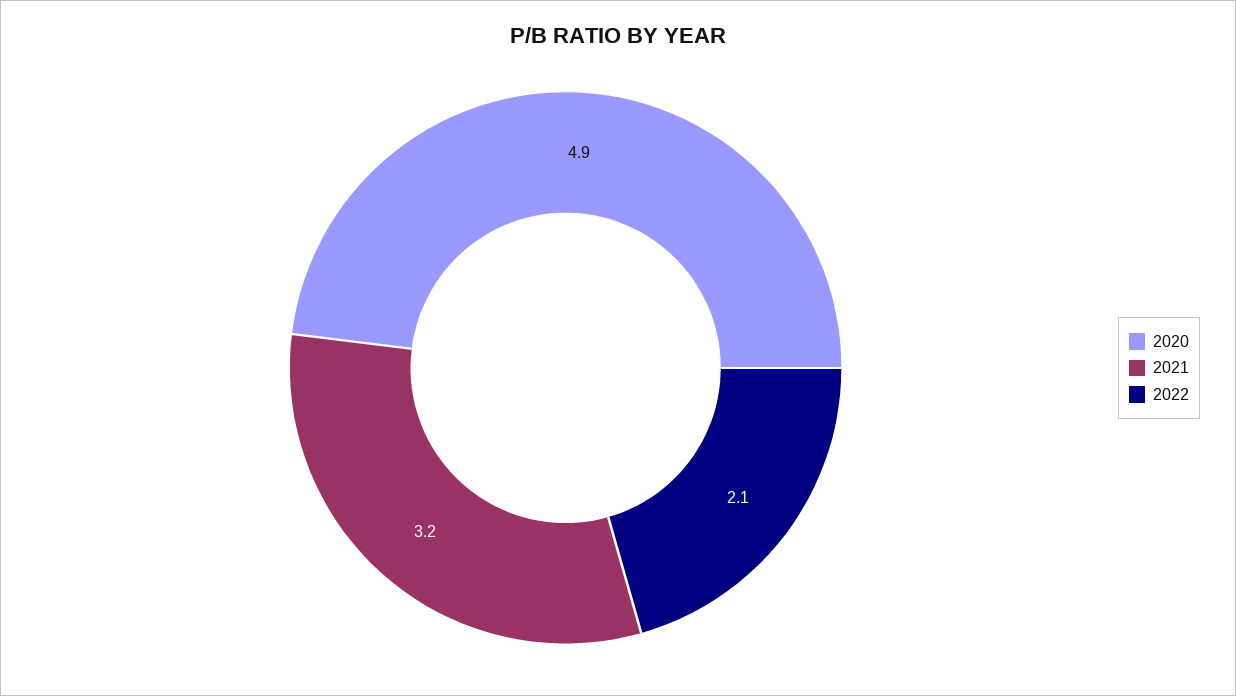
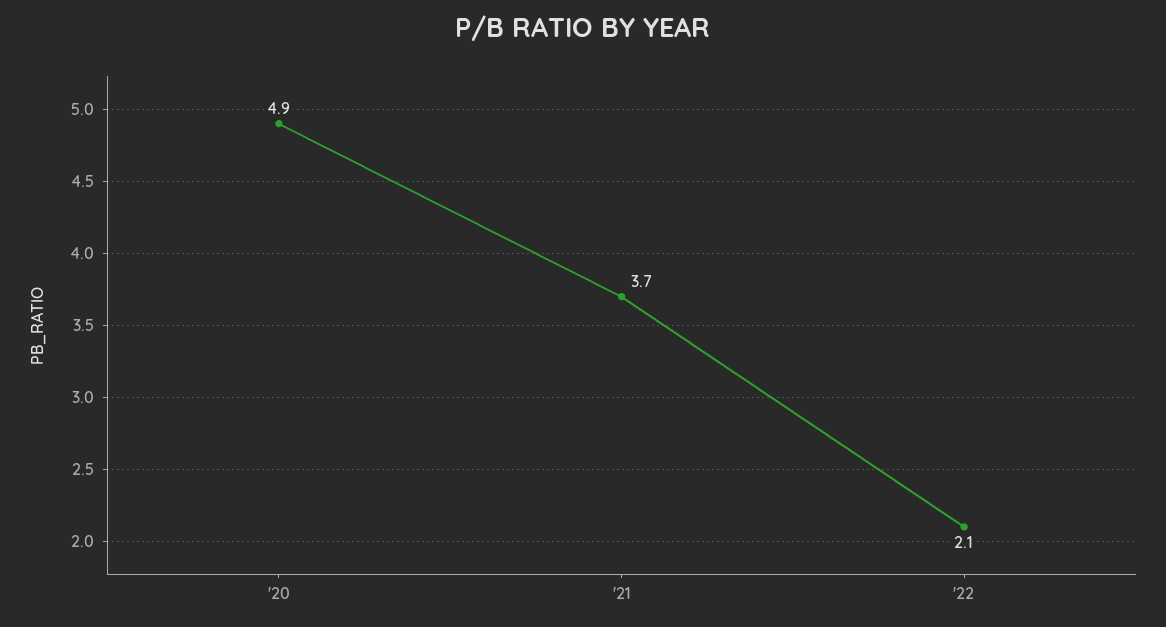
  {
    "2020": 4.9,
-   "2021": 3.2,
+   "2021": 3.7,
    "2022": 2.1
  }

